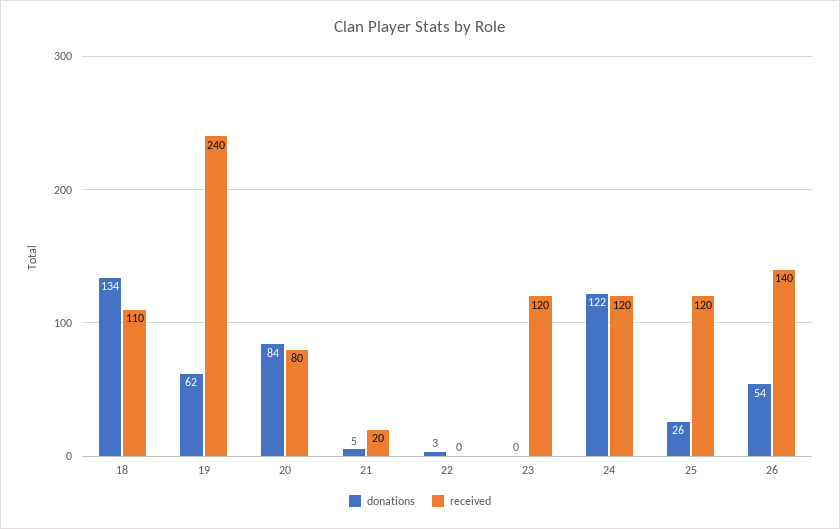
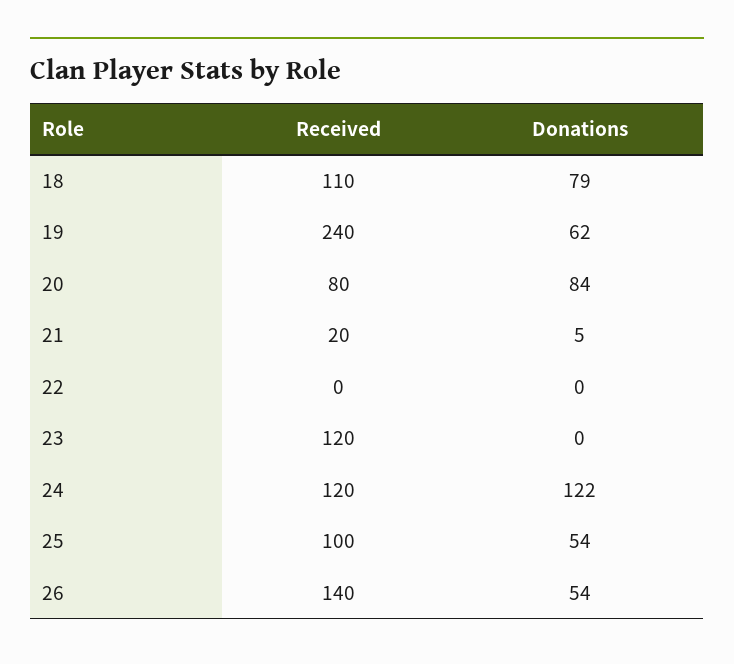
  {
    "donations": {
-     "18": 134,
+     "18": 79,
      "19": 62,
      "20": 84,
      "21": 5,
-     "22": 3,
+     "22": 0,
      "23": 0,
      "24": 122,
-     "25": 26,
+     "25": 54,
      "26": 54
    },
    "received": {
      "18": 110,
      "19": 240,
      "20": 80,
      "21": 20,
      "22": 0,
      "23": 120,
      "24": 120,
-     "25": 120,
+     "25": 100,
      "26": 140
    }
  }

